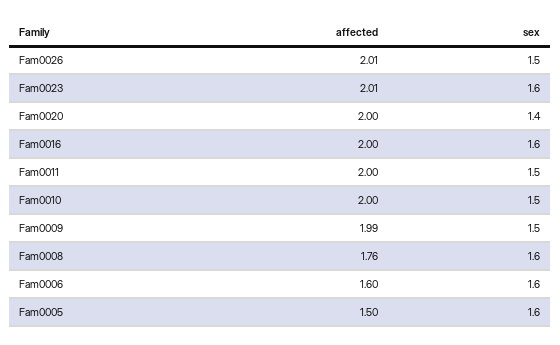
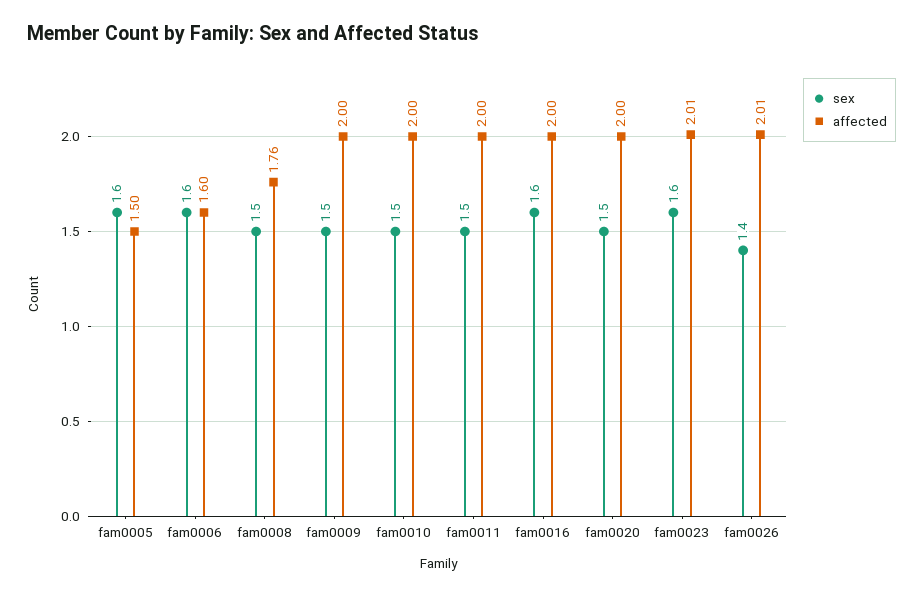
  {
    "affected": {
      "Fam0026": 2.01,
      "Fam0023": 2.01,
      "Fam0020": 2,
      "Fam0016": 2,
      "Fam0011": 2,
      "Fam0010": 2,
-     "Fam0009": 1.99,
+     "Fam0009": 2,
      "Fam0008": 1.76,
      "Fam0006": 1.6,
      "Fam0005": 1.5
    },
    "sex": {
-     "Fam0026": 1.5,
+     "Fam0026": 1.4,
      "Fam0023": 1.6,
-     "Fam0020": 1.4,
+     "Fam0020": 1.5,
      "Fam0016": 1.6,
      "Fam0011": 1.5,
      "Fam0010": 1.5,
      "Fam0009": 1.5,
-     "Fam0008": 1.6,
+     "Fam0008": 1.5,
      "Fam0006": 1.6,
      "Fam0005": 1.6
    }
  }

